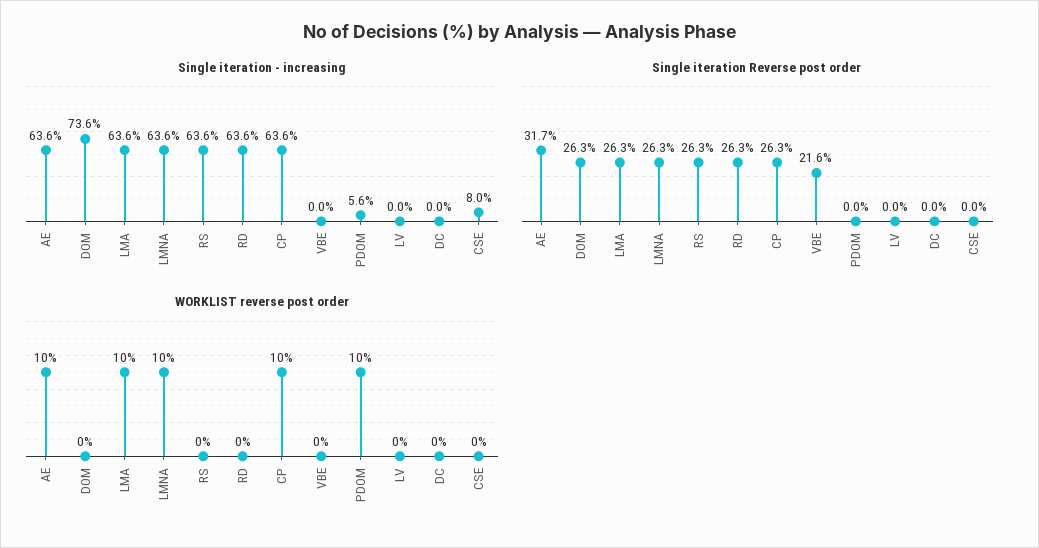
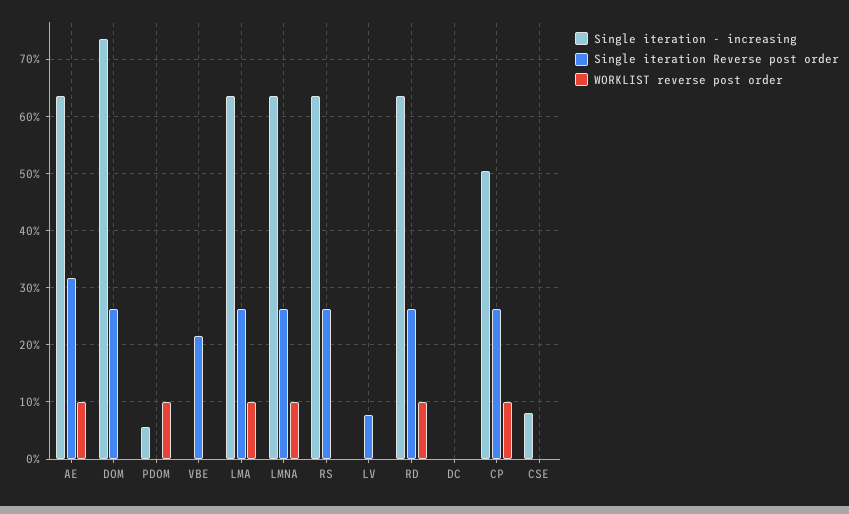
  {
    "Single iteration - increasing": {
      "AE": 63.6,
      "DOM": 73.6,
      "LMA": 63.6,
      "LMNA": 63.6,
      "RS": 63.6,
      "RD": 63.6,
-     "CP": 63.6,
+     "CP": 50,
      "VBE": 0,
      "PDOM": 5.6,
      "LV": 0,
      "DC": 0,
      "CSE": 8
    },
    "Single iteration Reverse post order": {
      "AE": 31.7,
      "DOM": 26.3,
      "LMA": 26.3,
      "LMNA": 26.3,
      "RS": 26.3,
      "RD": 26.3,
      "CP": 26.3,
      "VBE": 21.6,
      "PDOM": 0,
-     "LV": 0,
+     "LV": 8,
      "DC": 0,
      "CSE": 0
    },
    "WORKLIST reverse post order": {
      "AE": 10,
      "DOM": 0,
      "LMA": 10,
      "LMNA": 10,
      "RS": 0,
-     "RD": 0,
+     "RD": 10,
      "CP": 10,
      "VBE": 0,
      "PDOM": 10,
      "LV": 0,
      "DC": 0,
      "CSE": 0
    }
  }

